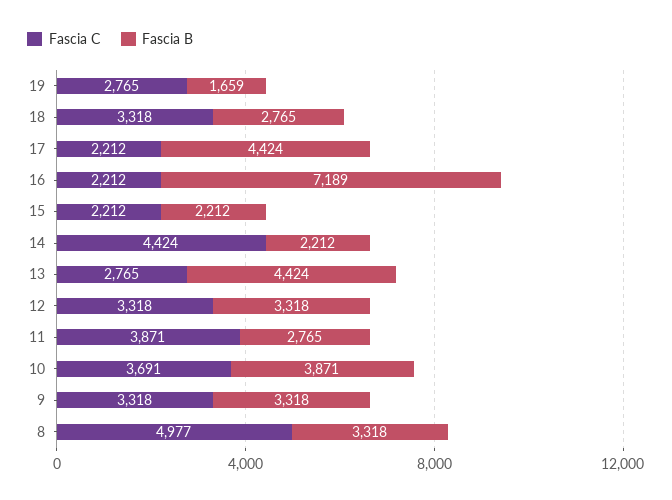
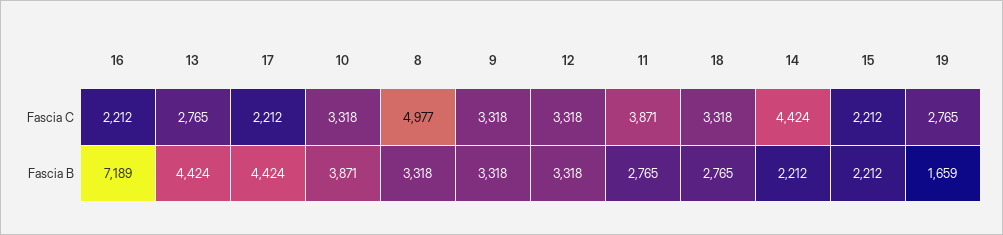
  {
    "Fascia C": {
      "19": 2765,
      "18": 3318,
      "17": 2212,
      "16": 2212,
      "15": 2212,
      "14": 4424,
      "13": 2765,
      "12": 3318,
      "11": 3871,
-     "10": 3691,
+     "10": 3318,
      "9": 3318,
      "8": 4977
    },
    "Fascia B": {
      "19": 1659,
      "18": 2765,
      "17": 4424,
      "16": 7189,
      "15": 2212,
      "14": 2212,
      "13": 4424,
      "12": 3318,
      "11": 2765,
      "10": 3871,
      "9": 3318,
      "8": 3318
    }
  }

